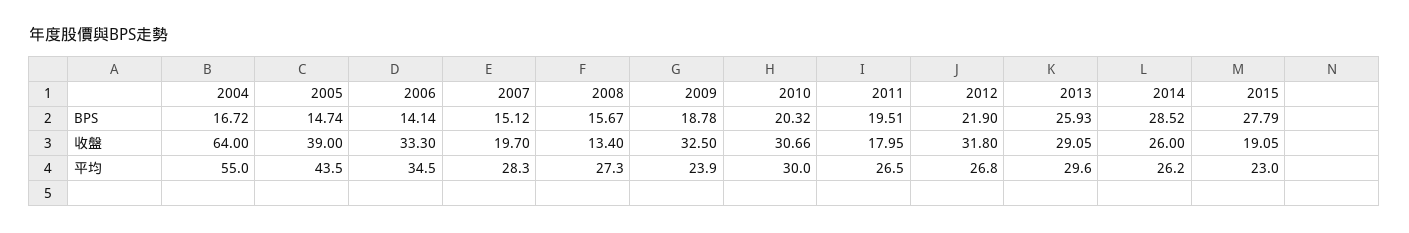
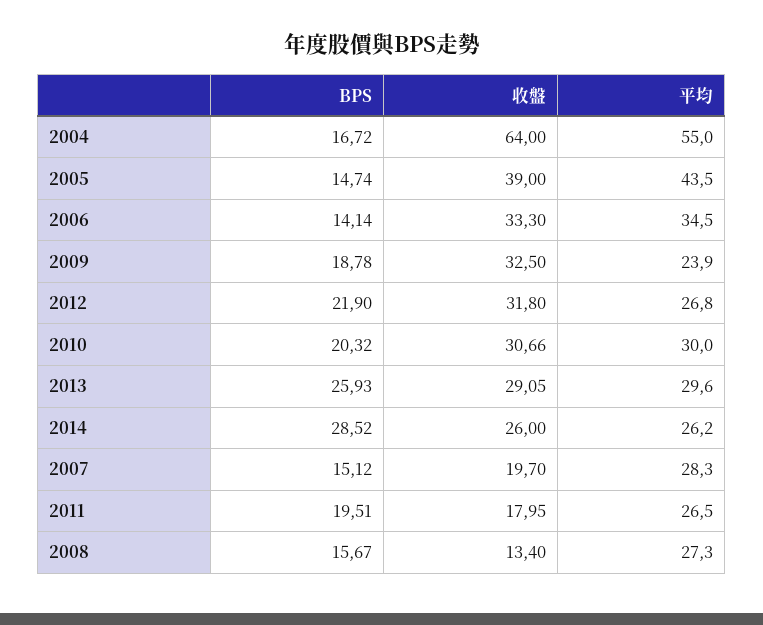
  {
    "2004": {
      "BPS": 16.72,
      "收盤": 64,
      "平均": 55
    },
    "2005": {
      "BPS": 14.74,
      "收盤": 39,
      "平均": 43.5
    },
    "2006": {
      "BPS": 14.14,
      "收盤": 33.3,
      "平均": 34.5
    },
    "2007": {
      "BPS": 15.12,
      "收盤": 19.7,
      "平均": 28.3
    },
    "2008": {
      "BPS": 15.67,
      "收盤": 13.4,
      "平均": 27.3
    },
    "2009": {
      "BPS": 18.78,
      "收盤": 32.5,
      "平均": 23.9
    },
    "2010": {
      "BPS": 20.32,
      "收盤": 30.66,
      "平均": 30
    },
    "2011": {
      "BPS": 19.51,
      "收盤": 17.95,
      "平均": 26.5
    },
    "2012": {
      "BPS": 21.9,
      "收盤": 31.8,
      "平均": 26.8
    },
    "2013": {
      "BPS": 25.93,
      "收盤": 29.05,
      "平均": 29.6
    },
    "2014": {
      "BPS": 28.52,
      "收盤": 26,
      "平均": 26.2
-   },
+   }
-   "2015": {
-     "BPS": 27.79,
-     "收盤": 19.05,
-     "平均": 23
-   }
  }

